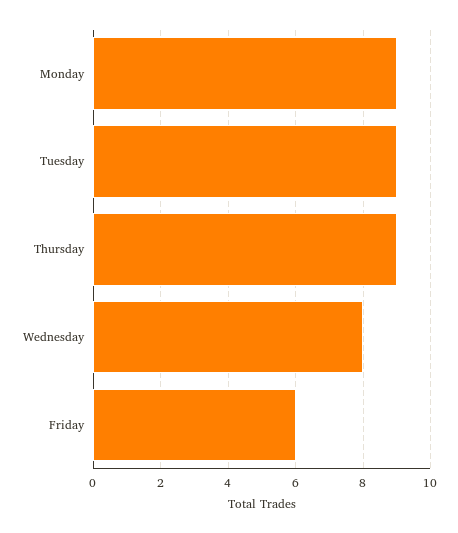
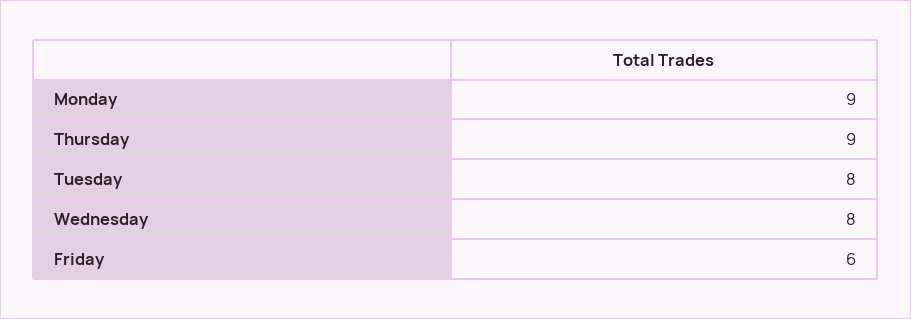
  {
    "Monday": 9,
-   "Tuesday": 9,
+   "Tuesday": 8,
    "Thursday": 9,
    "Wednesday": 8,
    "Friday": 6
  }

